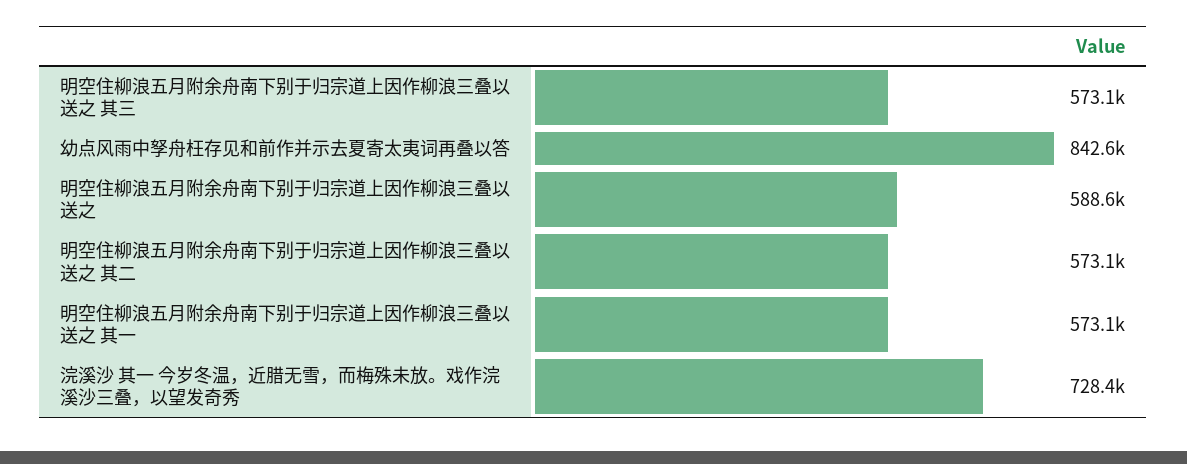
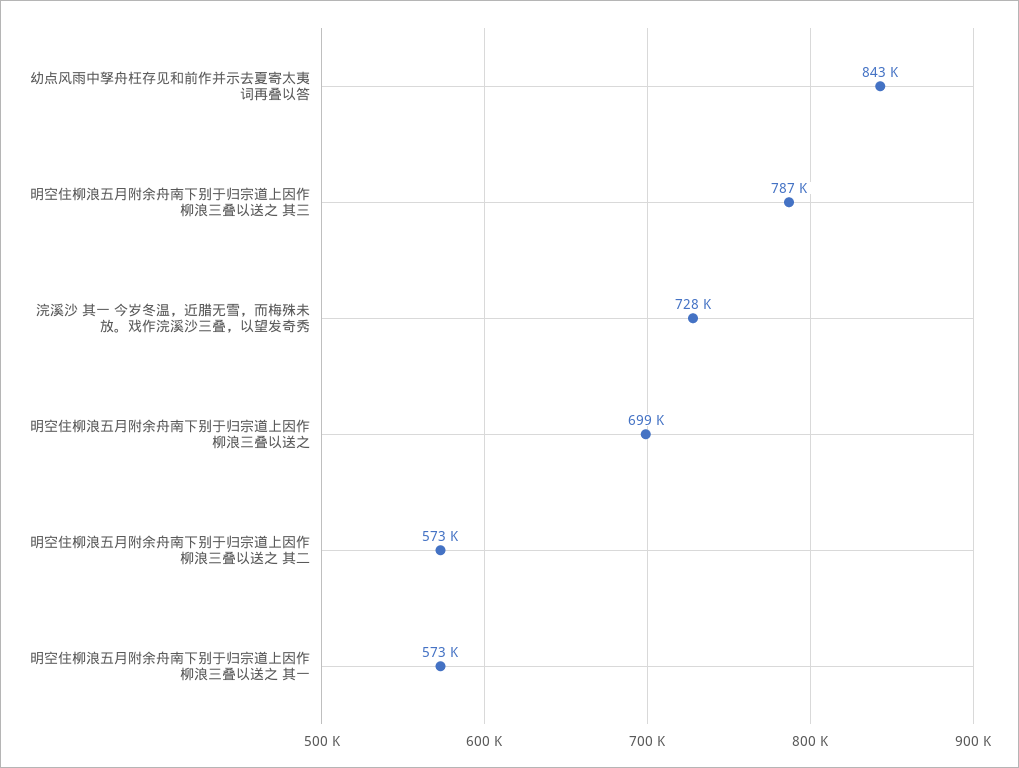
  {
-   "明空住柳浪五月附余舟南下别于归宗道上因作柳浪三叠以送之 其三": 573100,
+   "明空住柳浪五月附余舟南下别于归宗道上因作柳浪三叠以送之 其三": 787000,
    "幼点风雨中孥舟枉存见和前作并示去夏寄太夷词再叠以答": 842600,
-   "明空住柳浪五月附余舟南下别于归宗道上因作柳浪三叠以送之": 588600,
+   "明空住柳浪五月附余舟南下别于归宗道上因作柳浪三叠以送之": 699000,
    "明空住柳浪五月附余舟南下别于归宗道上因作柳浪三叠以送之 其二": 573100,
    "明空住柳浪五月附余舟南下别于归宗道上因作柳浪三叠以送之 其一": 573100,
    "浣溪沙 其一 今岁冬温，近腊无雪，而梅殊未放。戏作浣溪沙三叠，以望发奇秀": 728400
  }

